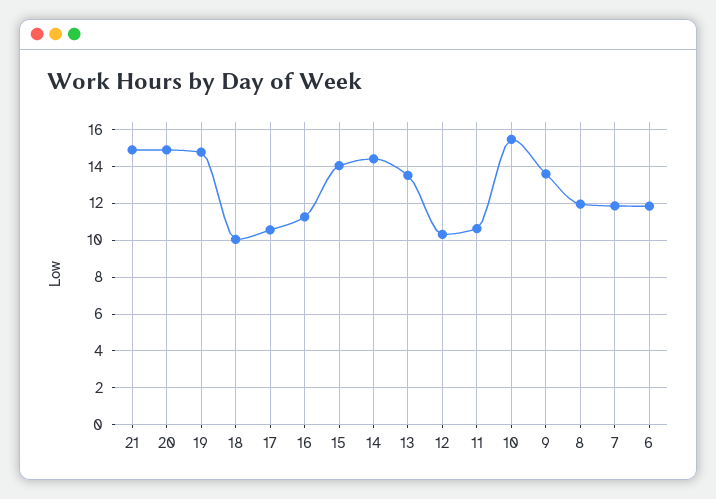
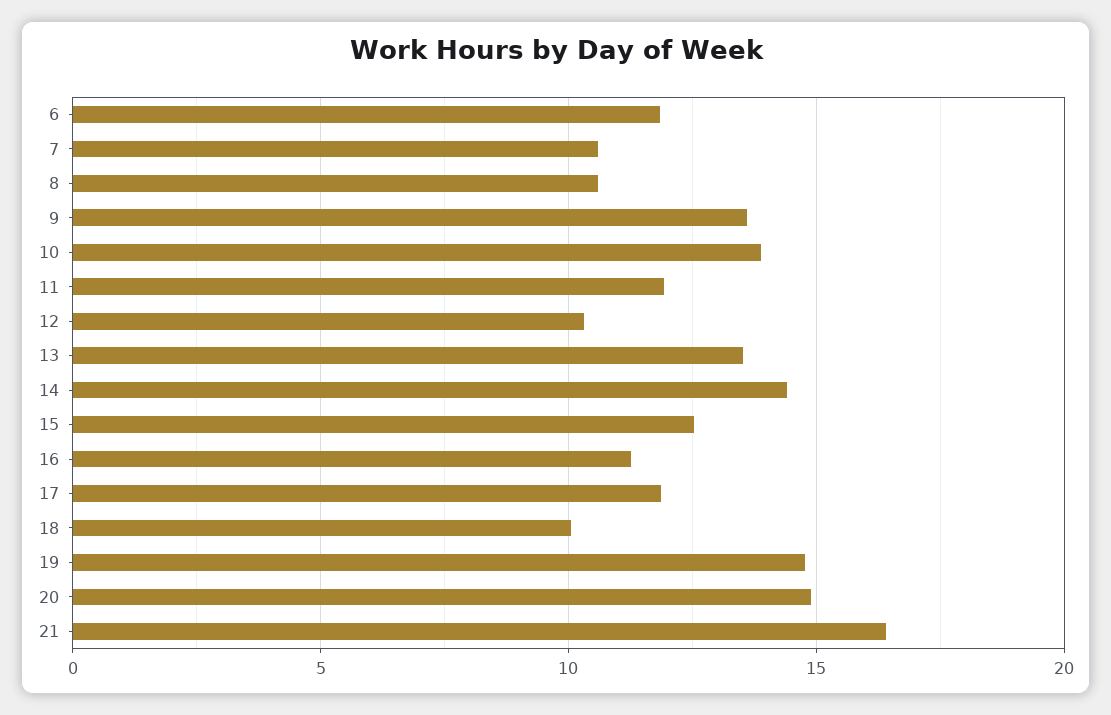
  {
-   "21": 15,
+   "21": 16.5,
    "20": 15,
    "19": 15,
    "18": 10,
-   "17": 10.5,
+   "17": 12,
    "16": 11.5,
-   "15": 14,
+   "15": 12.5,
    "14": 14.5,
    "13": 13.5,
    "12": 10.5,
-   "11": 10.5,
+   "11": 12,
-   "10": 15.5,
+   "10": 14,
    "9": 13.5,
-   "8": 12,
+   "8": 10.5,
-   "7": 12,
+   "7": 10.5,
    "6": 12
  }

